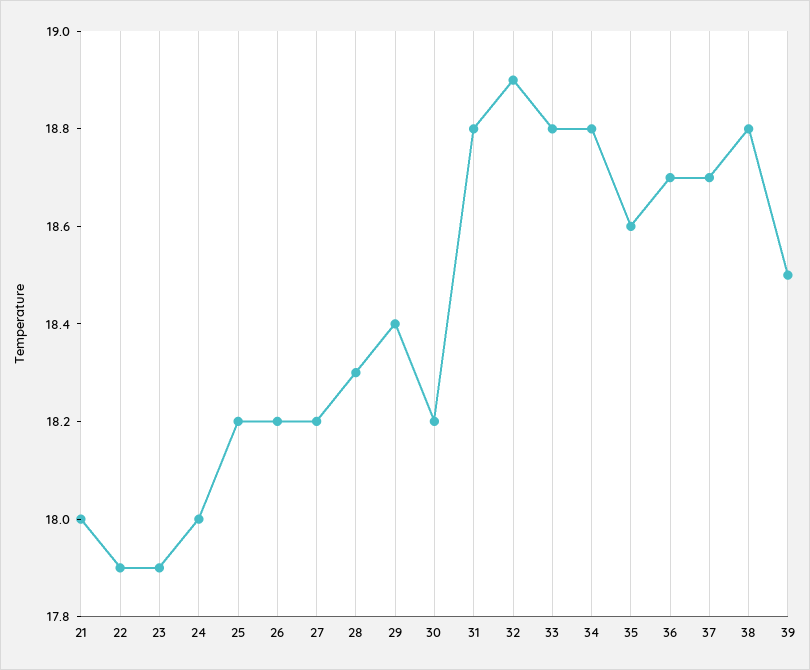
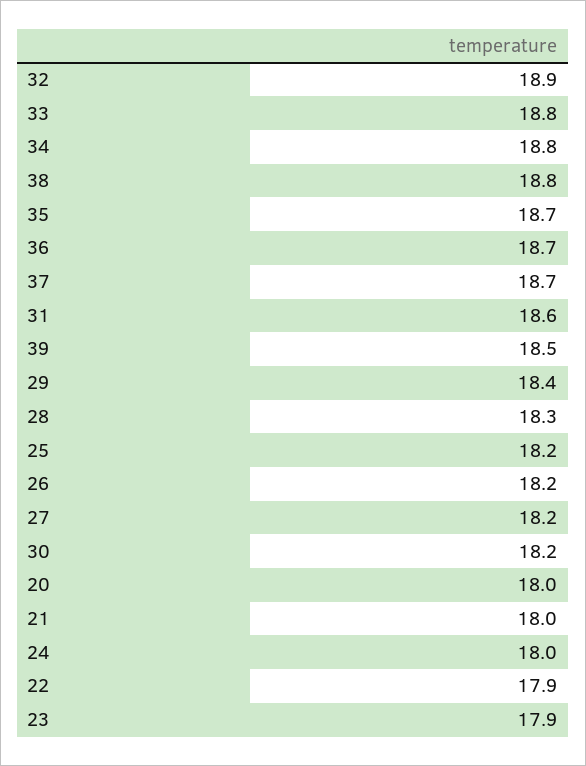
  {
    "21": 18,
    "22": 17.9,
    "23": 17.9,
    "24": 18,
    "25": 18.2,
    "26": 18.2,
    "27": 18.2,
    "28": 18.3,
    "29": 18.4,
    "30": 18.2,
-   "31": 18.8,
+   "31": 18.6,
    "32": 18.9,
    "33": 18.8,
    "34": 18.8,
-   "35": 18.6,
+   "35": 18.7,
    "36": 18.7,
    "37": 18.7,
    "38": 18.8,
-   "39": 18.5
+   "39": 18.5,
+   "20": 18
  }

